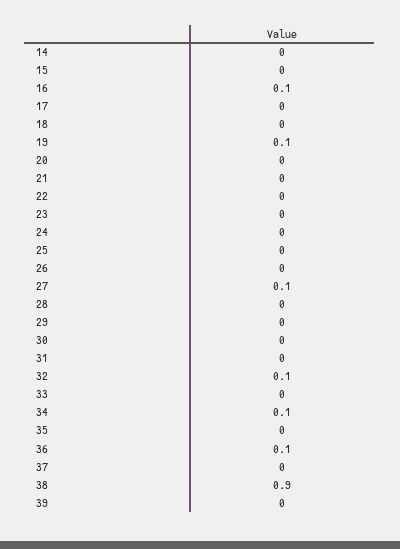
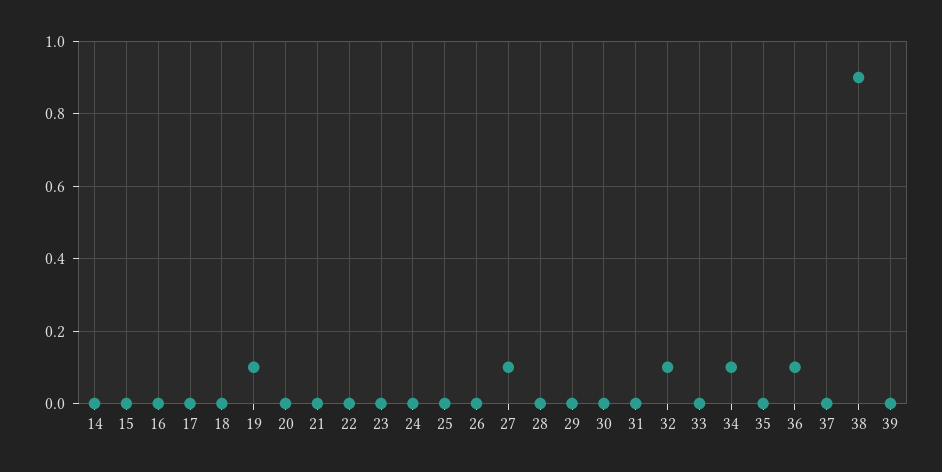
  {
    "14": 0,
    "15": 0,
-   "16": 0.1,
+   "16": 0,
    "17": 0,
    "18": 0,
    "19": 0.1,
    "20": 0,
    "21": 0,
    "22": 0,
    "23": 0,
    "24": 0,
    "25": 0,
    "26": 0,
    "27": 0.1,
    "28": 0,
    "29": 0,
    "30": 0,
    "31": 0,
    "32": 0.1,
    "33": 0,
    "34": 0.1,
    "35": 0,
    "36": 0.1,
    "37": 0,
    "38": 0.9,
    "39": 0
  }

